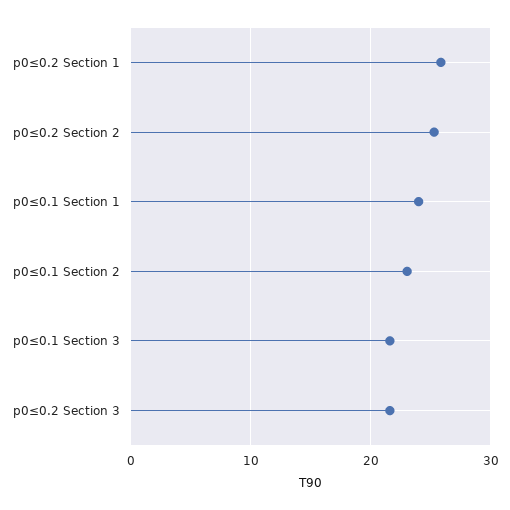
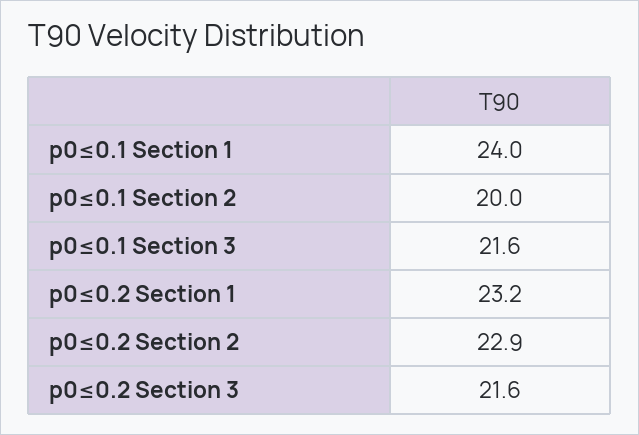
  {
-   "p0≤0.2 Section 1": 26,
+   "p0≤0.2 Section 1": 23.2,
-   "p0≤0.2 Section 2": 25,
+   "p0≤0.2 Section 2": 22.9,
    "p0≤0.1 Section 1": 24,
-   "p0≤0.1 Section 2": 23,
+   "p0≤0.1 Section 2": 20,
    "p0≤0.1 Section 3": 21.6,
    "p0≤0.2 Section 3": 21.6
  }

